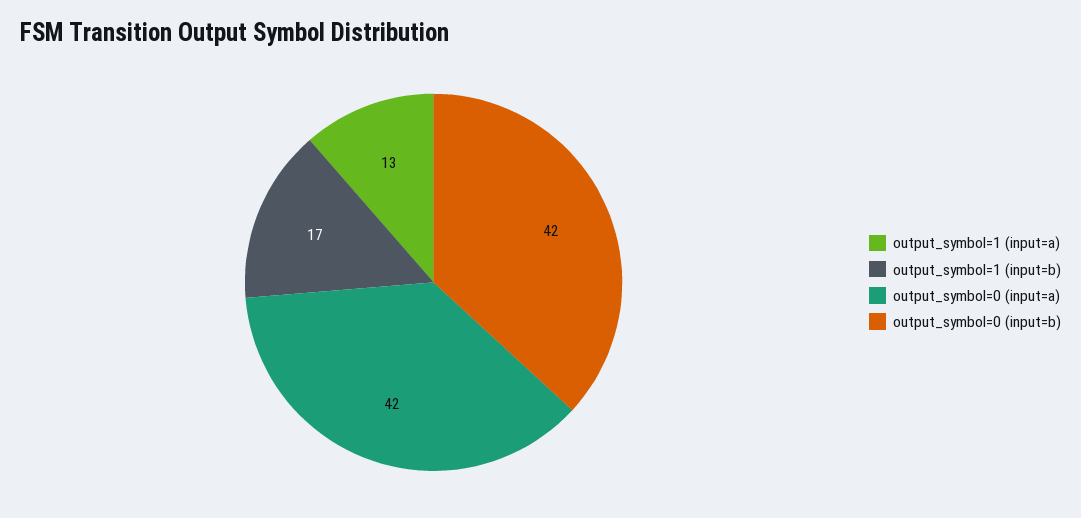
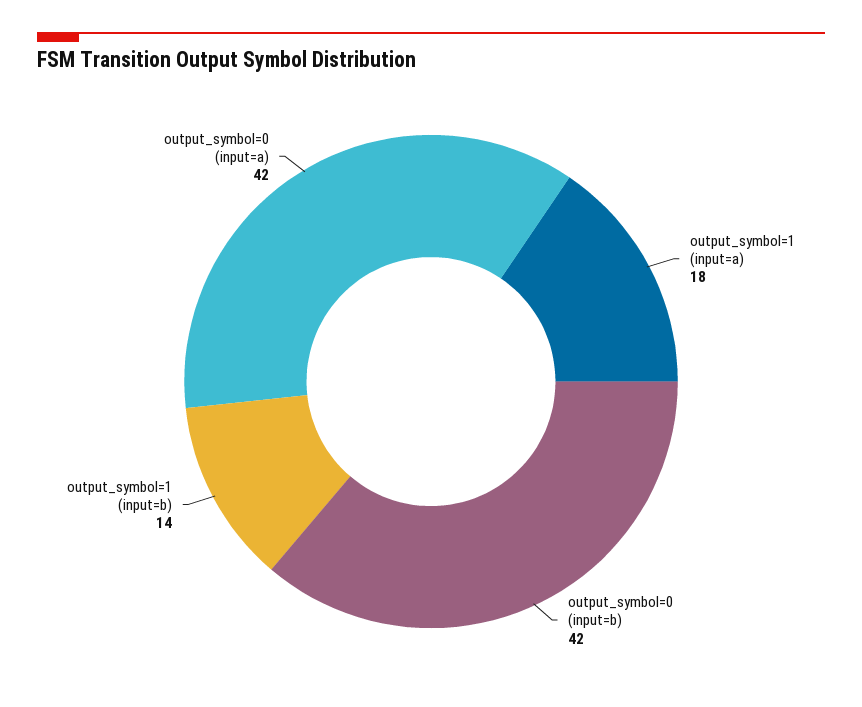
  {
-   "output_symbol=1 (input=a)": 13,
+   "output_symbol=1 (input=a)": 18,
-   "output_symbol=1 (input=b)": 17,
+   "output_symbol=1 (input=b)": 14,
    "output_symbol=0 (input=a)": 42,
    "output_symbol=0 (input=b)": 42
  }

